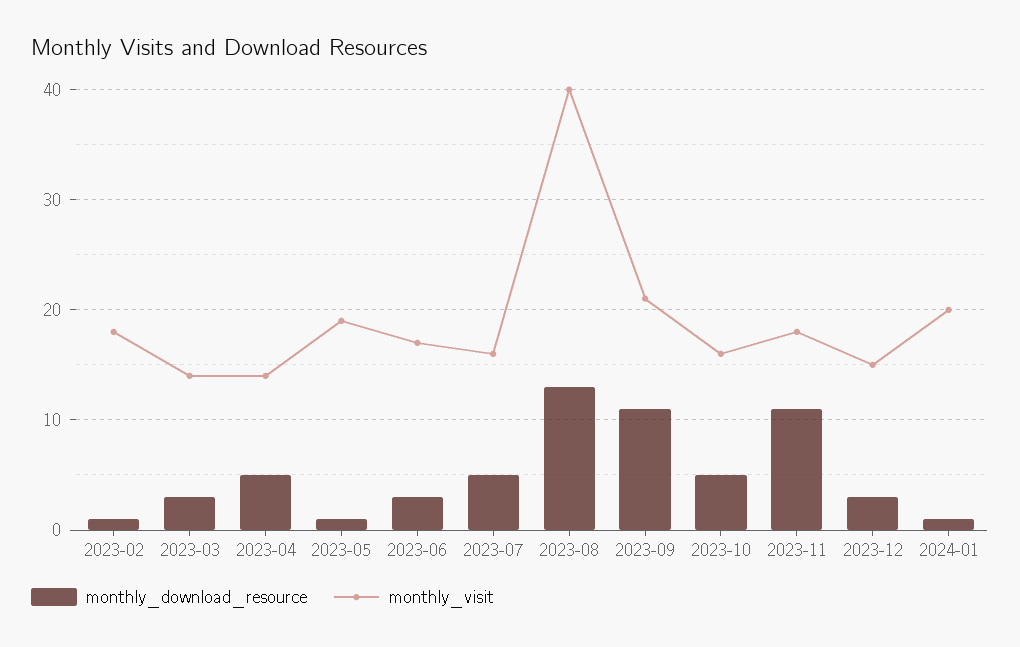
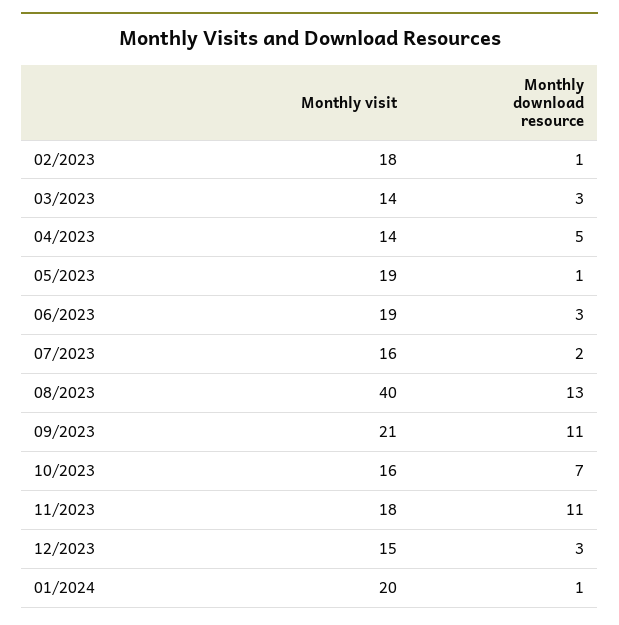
  {
    "monthly_download_resource": {
      "2023-02": 1,
      "2023-03": 3,
      "2023-04": 5,
      "2023-05": 1,
      "2023-06": 3,
-     "2023-07": 5,
+     "2023-07": 2,
      "2023-08": 13,
      "2023-09": 11,
-     "2023-10": 5,
+     "2023-10": 7,
      "2023-11": 11,
      "2023-12": 3,
      "2024-01": 1
    },
    "monthly_visit": {
      "2023-02": 18,
      "2023-03": 14,
      "2023-04": 14,
      "2023-05": 19,
-     "2023-06": 17,
+     "2023-06": 19,
      "2023-07": 16,
      "2023-08": 40,
      "2023-09": 21,
      "2023-10": 16,
      "2023-11": 18,
      "2023-12": 15,
      "2024-01": 20
    }
  }

